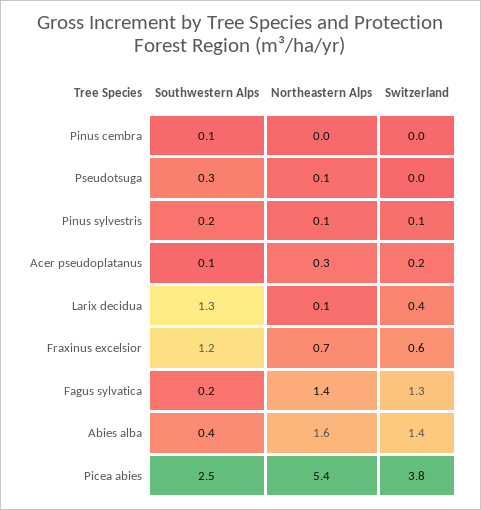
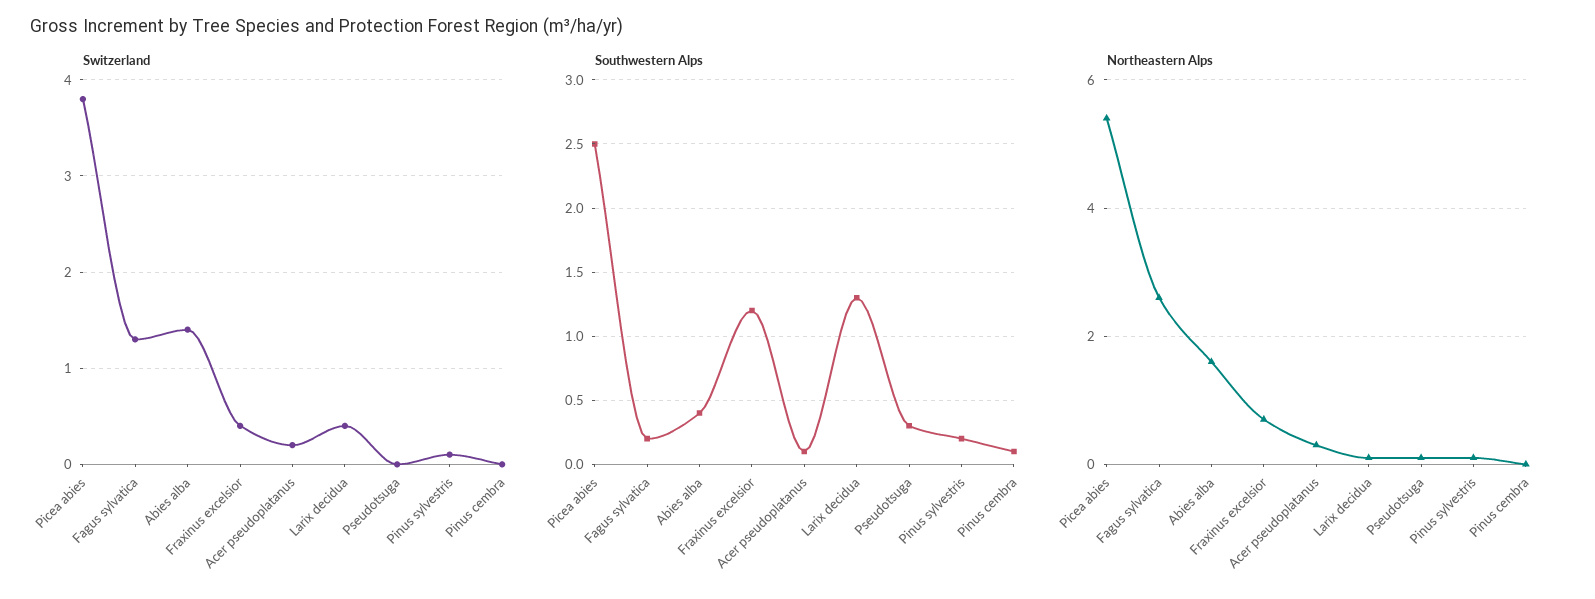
  {
    "Southwestern Alps": {
      "Pinus cembra": 0.1,
      "Pseudotsuga": 0.3,
      "Pinus sylvestris": 0.2,
      "Acer pseudoplatanus": 0.1,
      "Larix decidua": 1.3,
      "Fraxinus excelsior": 1.2,
      "Fagus sylvatica": 0.2,
      "Abies alba": 0.4,
      "Picea abies": 2.5
    },
    "Northeastern Alps": {
      "Pinus cembra": 0,
      "Pseudotsuga": 0.1,
      "Pinus sylvestris": 0.1,
      "Acer pseudoplatanus": 0.3,
      "Larix decidua": 0.1,
      "Fraxinus excelsior": 0.7,
-     "Fagus sylvatica": 1.4,
+     "Fagus sylvatica": 2.5,
      "Abies alba": 1.6,
      "Picea abies": 5.4
    },
    "Switzerland": {
      "Pinus cembra": 0,
      "Pseudotsuga": 0,
      "Pinus sylvestris": 0.1,
      "Acer pseudoplatanus": 0.2,
      "Larix decidua": 0.4,
-     "Fraxinus excelsior": 0.6,
+     "Fraxinus excelsior": 0.4,
      "Fagus sylvatica": 1.3,
      "Abies alba": 1.4,
      "Picea abies": 3.8
    }
  }

